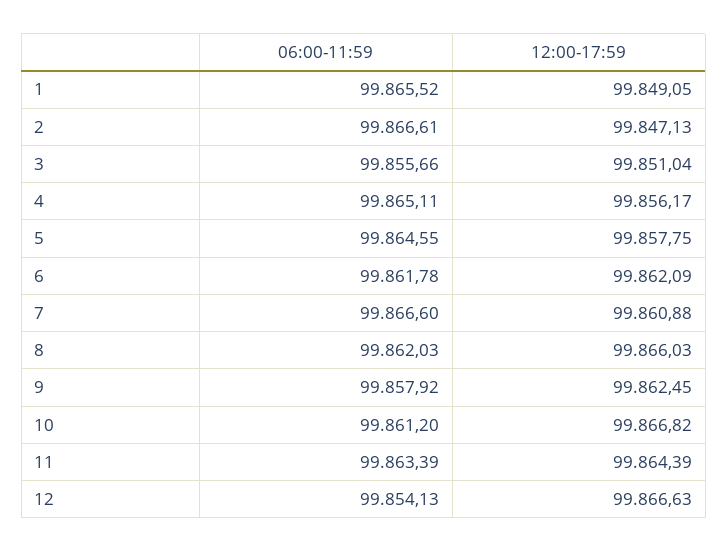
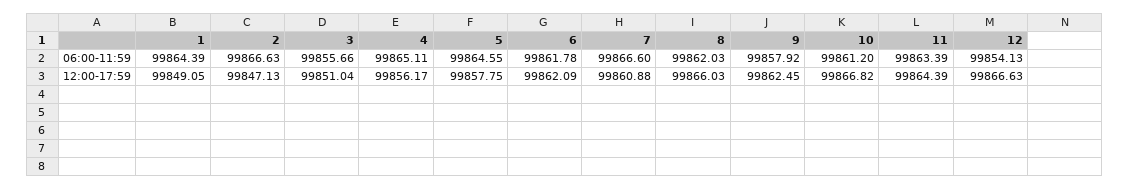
  {
    "06:00-11:59": {
-     "1": 99865.52,
+     "1": 99864.39,
-     "2": 99866.61,
+     "2": 99866.63,
      "3": 99855.66,
      "4": 99865.11,
      "5": 99864.55,
      "6": 99861.78,
      "7": 99866.6,
      "8": 99862.03,
      "9": 99857.92,
      "10": 99861.2,
      "11": 99863.39,
      "12": 99854.13
    },
    "12:00-17:59": {
      "1": 99849.05,
      "2": 99847.13,
      "3": 99851.04,
      "4": 99856.17,
      "5": 99857.75,
      "6": 99862.09,
      "7": 99860.88,
      "8": 99866.03,
      "9": 99862.45,
      "10": 99866.82,
      "11": 99864.39,
      "12": 99866.63
    }
  }

